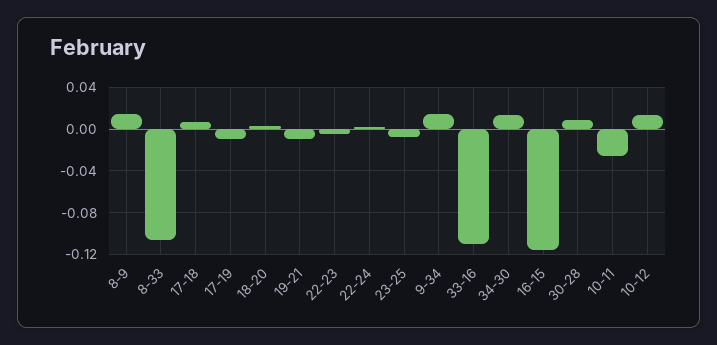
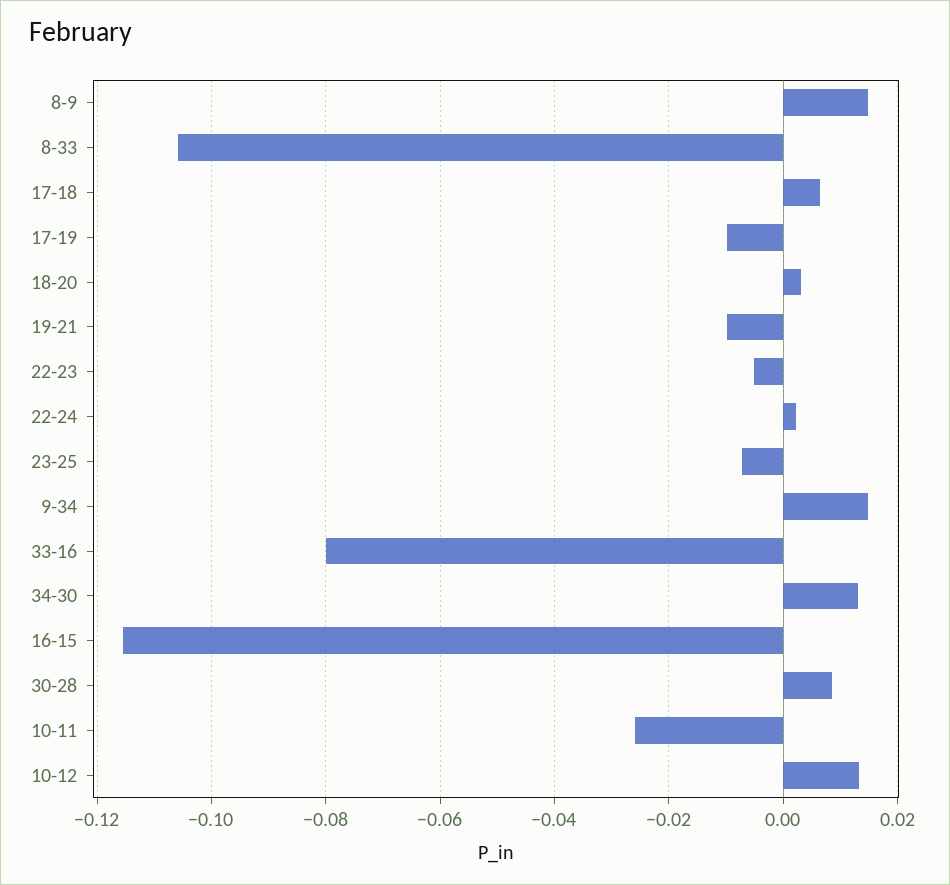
  {
    "8-9": 0.014,
    "8-33": -0.106,
    "17-18": 0.006,
    "17-19": -0.01,
    "18-20": 0.004,
    "19-21": -0.01,
    "22-23": -0.006,
    "22-24": 0.002,
    "23-25": -0.008,
    "9-34": 0.014,
-   "33-16": -0.11,
+   "33-16": -0.08,
    "34-30": 0.014,
    "16-15": -0.116,
    "30-28": 0.008,
    "10-11": -0.026,
    "10-12": 0.014
  }

